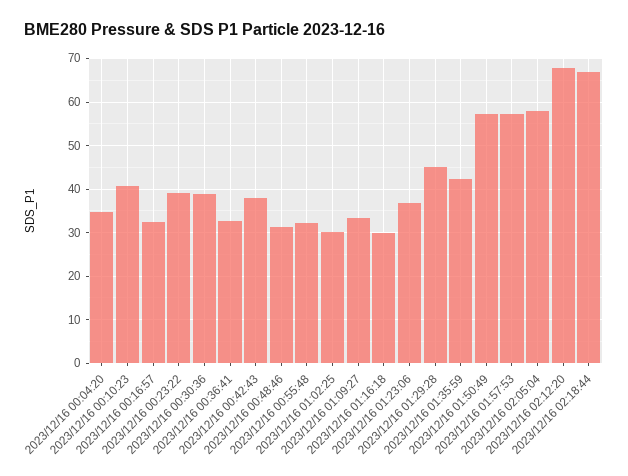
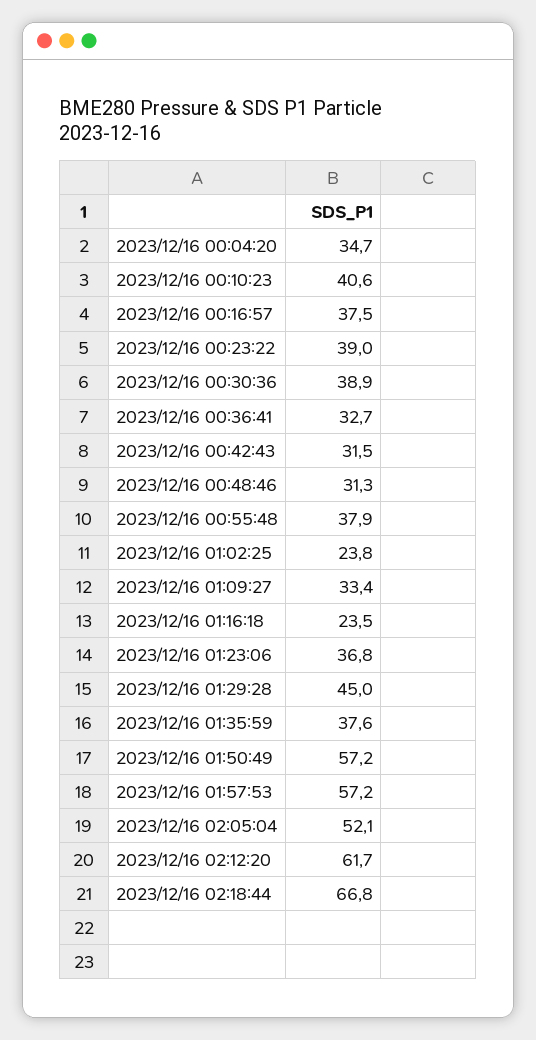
  {
    "2023/12/16 00:04:20": 34.7,
    "2023/12/16 00:10:23": 40.6,
-   "2023/12/16 00:16:57": 32,
+   "2023/12/16 00:16:57": 37.5,
    "2023/12/16 00:23:22": 39,
    "2023/12/16 00:30:36": 38.9,
    "2023/12/16 00:36:41": 32.7,
-   "2023/12/16 00:42:43": 38,
+   "2023/12/16 00:42:43": 31.5,
    "2023/12/16 00:48:46": 31.3,
-   "2023/12/16 00:55:48": 32,
+   "2023/12/16 00:55:48": 37.9,
-   "2023/12/16 01:02:25": 30,
+   "2023/12/16 01:02:25": 23.8,
    "2023/12/16 01:09:27": 33.4,
-   "2023/12/16 01:16:18": 30,
+   "2023/12/16 01:16:18": 23.5,
    "2023/12/16 01:23:06": 36.8,
    "2023/12/16 01:29:28": 45,
-   "2023/12/16 01:35:59": 42,
+   "2023/12/16 01:35:59": 37.6,
    "2023/12/16 01:50:49": 57.2,
    "2023/12/16 01:57:53": 57.2,
-   "2023/12/16 02:05:04": 58,
+   "2023/12/16 02:05:04": 52.1,
-   "2023/12/16 02:12:20": 68,
+   "2023/12/16 02:12:20": 61.7,
    "2023/12/16 02:18:44": 66.8
  }

